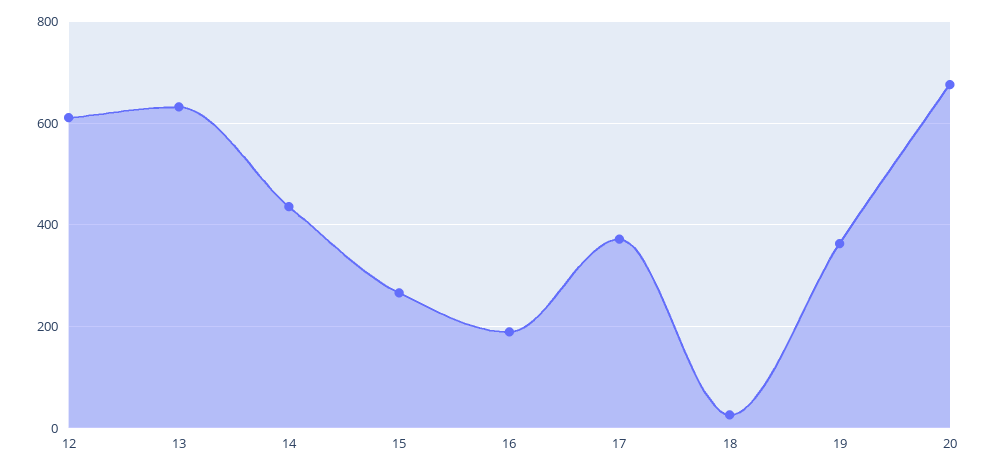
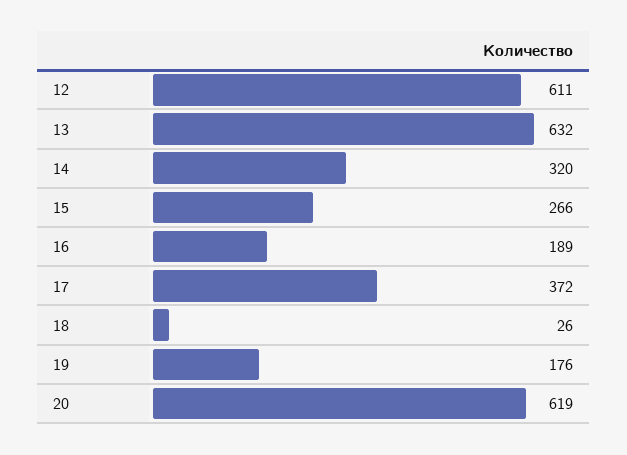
  {
    "12": 611,
    "13": 632,
-   "14": 440,
+   "14": 320,
    "15": 266,
    "16": 189,
    "17": 372,
    "18": 26,
-   "19": 360,
+   "19": 176,
-   "20": 680
+   "20": 619
  }

